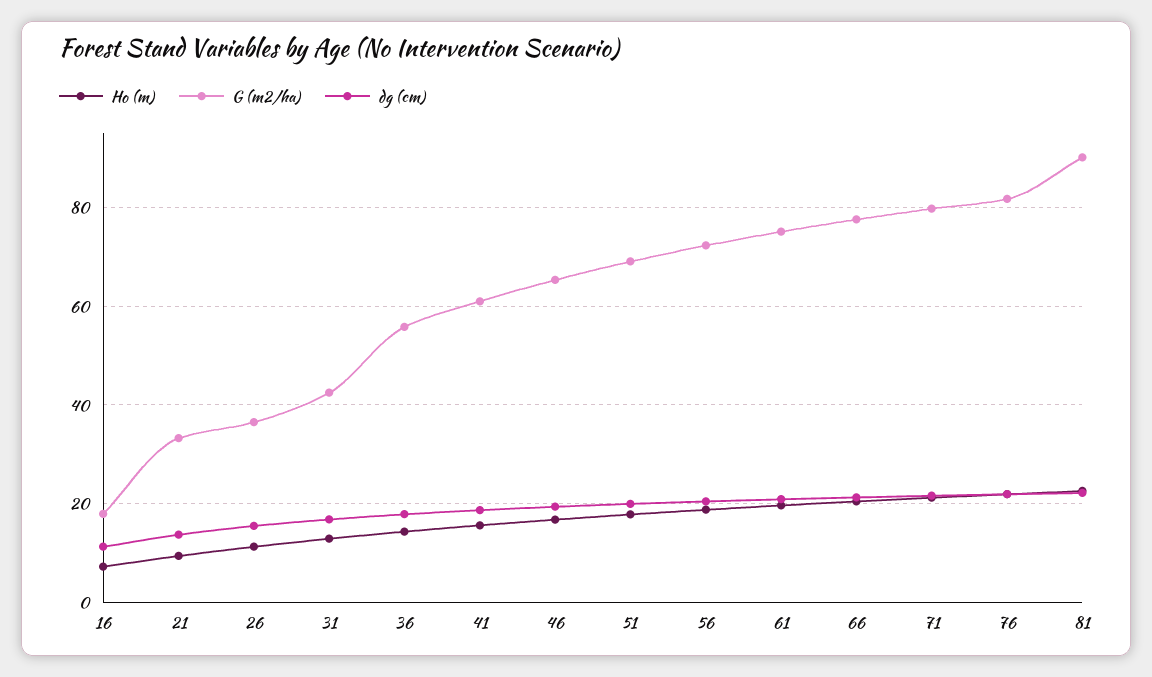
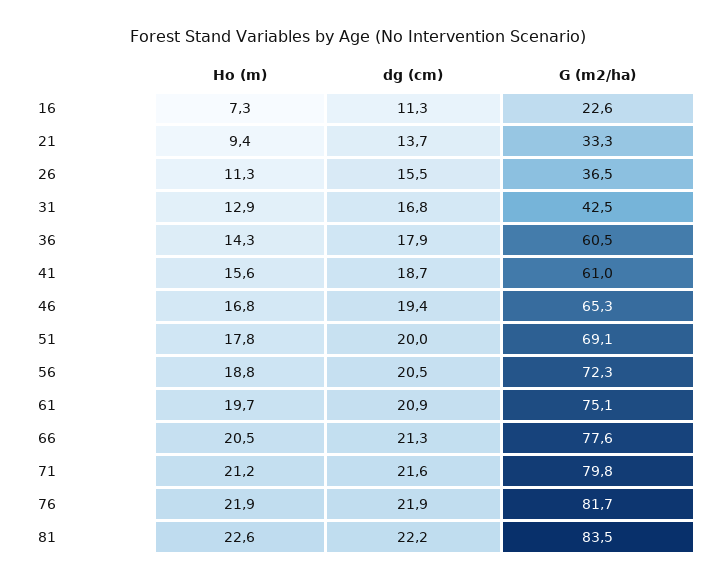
  {
    "Ho (m)": {
      "16": 7.3,
      "21": 9.4,
      "26": 11.3,
      "31": 12.9,
      "36": 14.3,
      "41": 15.6,
      "46": 16.8,
      "51": 17.8,
      "56": 18.8,
      "61": 19.7,
      "66": 20.5,
      "71": 21.2,
      "76": 21.9,
      "81": 22.6
    },
    "G (m2/ha)": {
-     "16": 18,
+     "16": 22.6,
      "21": 33.3,
      "26": 36.5,
      "31": 42.5,
-     "36": 56,
+     "36": 60.5,
      "41": 61,
      "46": 65.3,
      "51": 69.1,
      "56": 72.3,
      "61": 75.1,
      "66": 77.6,
      "71": 79.8,
      "76": 81.7,
-     "81": 90
+     "81": 83.5
    },
    "dg (cm)": {
      "16": 11.3,
      "21": 13.7,
      "26": 15.5,
      "31": 16.8,
      "36": 17.9,
      "41": 18.7,
      "46": 19.4,
      "51": 20,
      "56": 20.5,
      "61": 20.9,
      "66": 21.3,
      "71": 21.6,
      "76": 21.9,
      "81": 22.2
    }
  }

